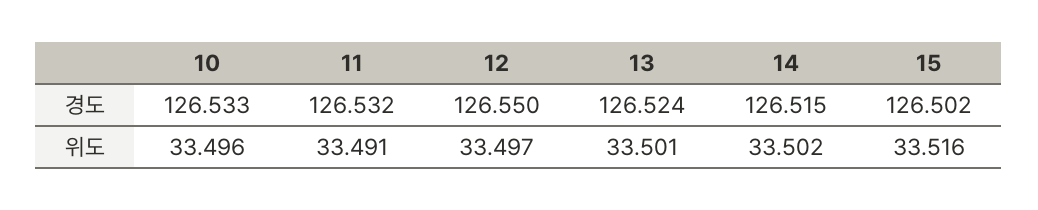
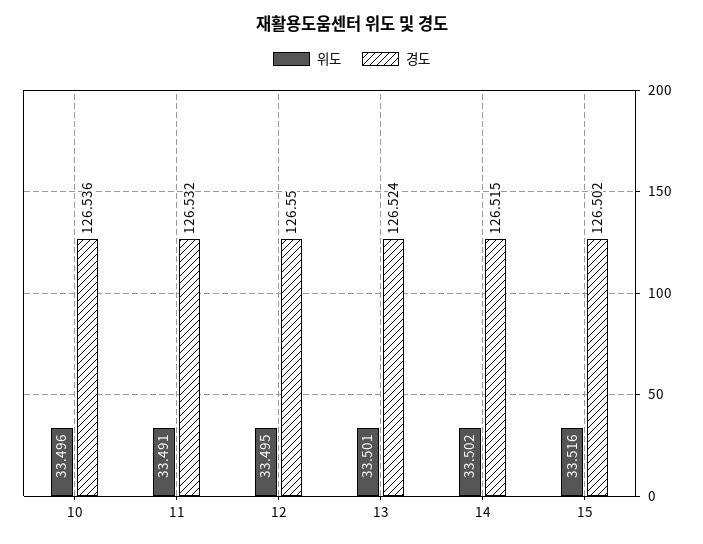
  {
    "경도": {
-     "10": 126.533,
+     "10": 126.536,
      "11": 126.532,
      "12": 126.55,
      "13": 126.524,
      "14": 126.515,
      "15": 126.502
    },
    "위도": {
      "10": 33.496,
      "11": 33.491,
-     "12": 33.497,
+     "12": 33.495,
      "13": 33.501,
      "14": 33.502,
      "15": 33.516
    }
  }

